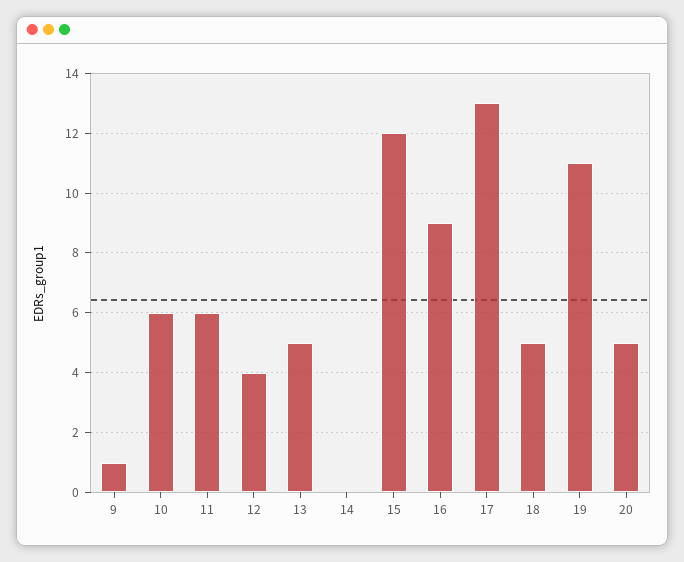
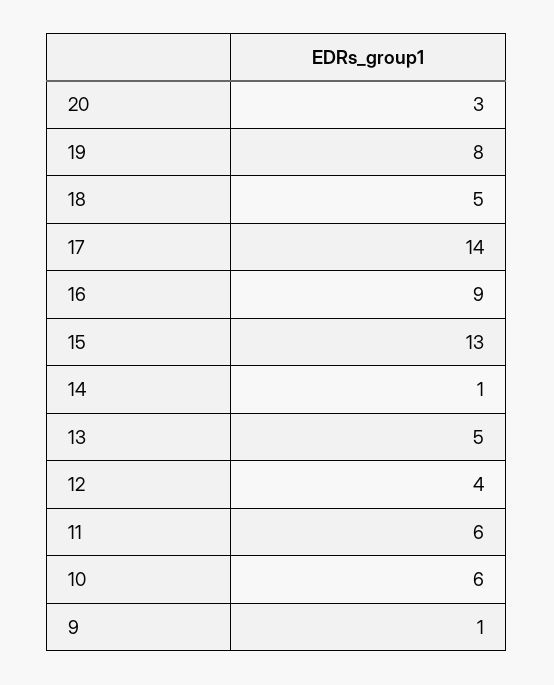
  {
    "9": 1,
    "10": 6,
    "11": 6,
    "12": 4,
    "13": 5,
-   "14": 0,
+   "14": 1,
-   "15": 12,
+   "15": 13,
    "16": 9,
-   "17": 13,
+   "17": 14,
    "18": 5,
-   "19": 11,
+   "19": 8,
-   "20": 5
+   "20": 3
  }

